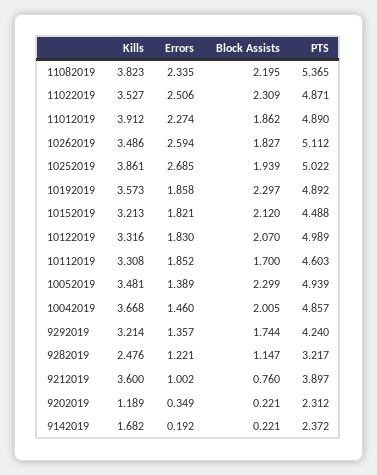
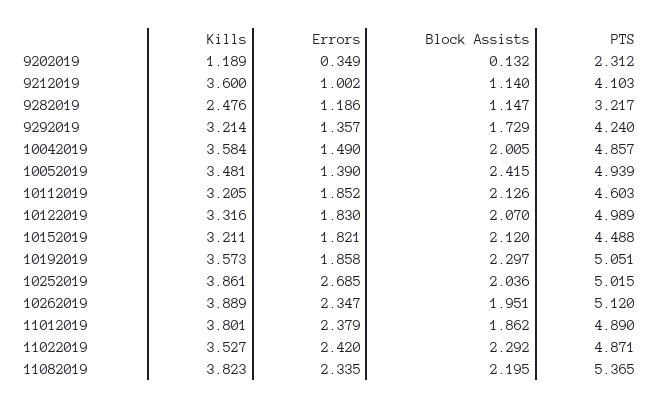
  {
    "Kills": {
      "11082019": 3.823,
      "11022019": 3.527,
-     "11012019": 3.912,
+     "11012019": 3.801,
-     "10262019": 3.486,
+     "10262019": 3.889,
      "10252019": 3.861,
      "10192019": 3.573,
-     "10152019": 3.213,
+     "10152019": 3.211,
      "10122019": 3.316,
-     "10112019": 3.308,
+     "10112019": 3.205,
      "10052019": 3.481,
-     "10042019": 3.668,
+     "10042019": 3.584,
      "9292019": 3.214,
      "9282019": 2.476,
      "9212019": 3.6,
-     "9202019": 1.189,
+     "9202019": 1.189
-     "9142019": 1.682
    },
    "Errors": {
      "11082019": 2.335,
-     "11022019": 2.506,
+     "11022019": 2.42,
-     "11012019": 2.274,
+     "11012019": 2.379,
-     "10262019": 2.594,
+     "10262019": 2.347,
      "10252019": 2.685,
      "10192019": 1.858,
      "10152019": 1.821,
      "10122019": 1.83,
      "10112019": 1.852,
-     "10052019": 1.389,
+     "10052019": 1.39,
-     "10042019": 1.46,
+     "10042019": 1.49,
      "9292019": 1.357,
-     "9282019": 1.221,
+     "9282019": 1.186,
      "9212019": 1.002,
-     "9202019": 0.349,
+     "9202019": 0.349
-     "9142019": 0.192
    },
    "Block Assists": {
      "11082019": 2.195,
-     "11022019": 2.309,
+     "11022019": 2.292,
      "11012019": 1.862,
-     "10262019": 1.827,
+     "10262019": 1.951,
-     "10252019": 1.939,
+     "10252019": 2.036,
      "10192019": 2.297,
      "10152019": 2.12,
      "10122019": 2.07,
-     "10112019": 1.7,
+     "10112019": 2.126,
-     "10052019": 2.299,
+     "10052019": 2.415,
      "10042019": 2.005,
-     "9292019": 1.744,
+     "9292019": 1.729,
      "9282019": 1.147,
-     "9212019": 0.76,
+     "9212019": 1.14,
-     "9202019": 0.221,
+     "9202019": 0.132
-     "9142019": 0.221
    },
    "PTS": {
      "11082019": 5.365,
      "11022019": 4.871,
      "11012019": 4.89,
-     "10262019": 5.112,
+     "10262019": 5.12,
-     "10252019": 5.022,
+     "10252019": 5.015,
-     "10192019": 4.892,
+     "10192019": 5.051,
      "10152019": 4.488,
      "10122019": 4.989,
      "10112019": 4.603,
      "10052019": 4.939,
      "10042019": 4.857,
      "9292019": 4.24,
      "9282019": 3.217,
-     "9212019": 3.897,
+     "9212019": 4.103,
-     "9202019": 2.312,
+     "9202019": 2.312
-     "9142019": 2.372
    }
  }

